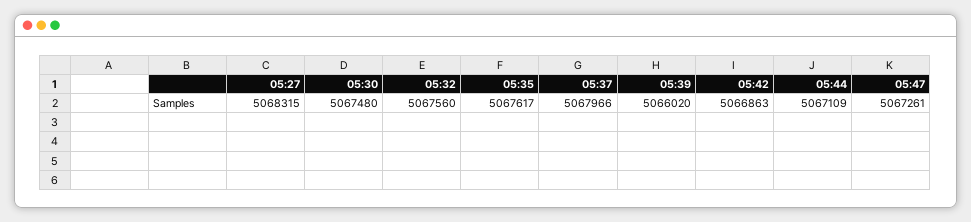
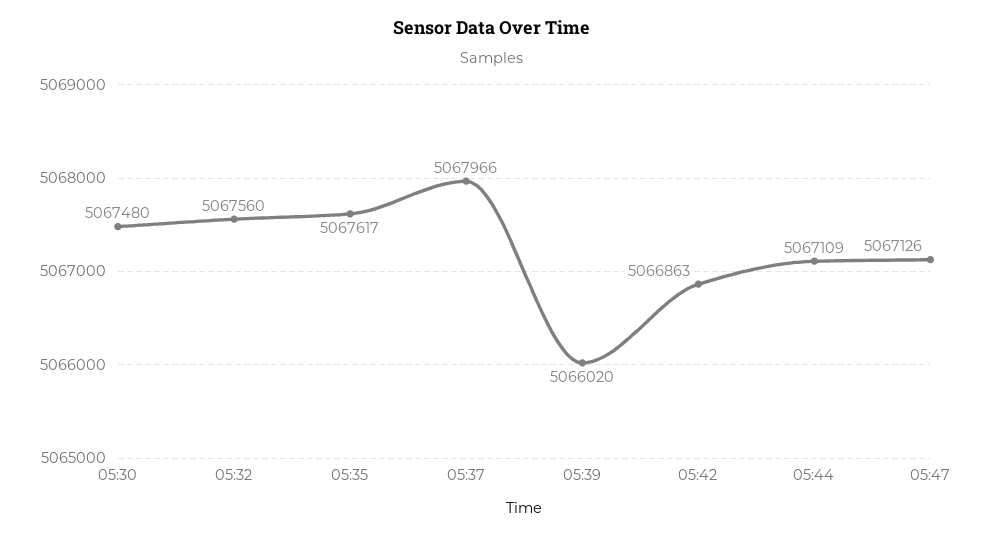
  {
-   "05:27": 5068315,
    "05:30": 5067480,
    "05:32": 5067560,
    "05:35": 5067617,
    "05:37": 5067966,
    "05:39": 5066020,
    "05:42": 5066863,
    "05:44": 5067109,
-   "05:47": 5067261
+   "05:47": 5067126
  }

